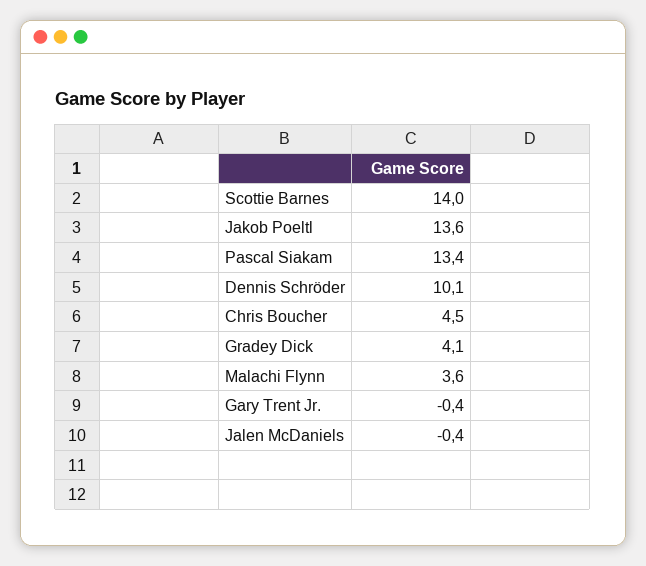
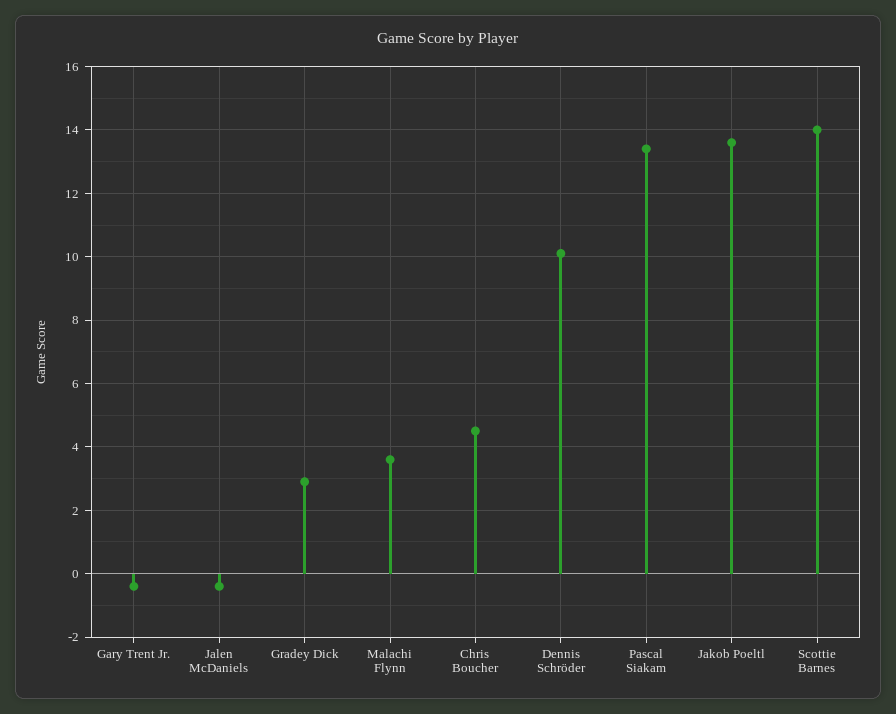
  {
    "Scottie Barnes": 14,
    "Jakob Poeltl": 13.6,
    "Pascal Siakam": 13.4,
    "Dennis Schröder": 10.1,
    "Chris Boucher": 4.5,
-   "Gradey Dick": 4.1,
+   "Gradey Dick": 3,
    "Malachi Flynn": 3.6,
    "Gary Trent Jr.": -0.4,
    "Jalen McDaniels": -0.4
  }

